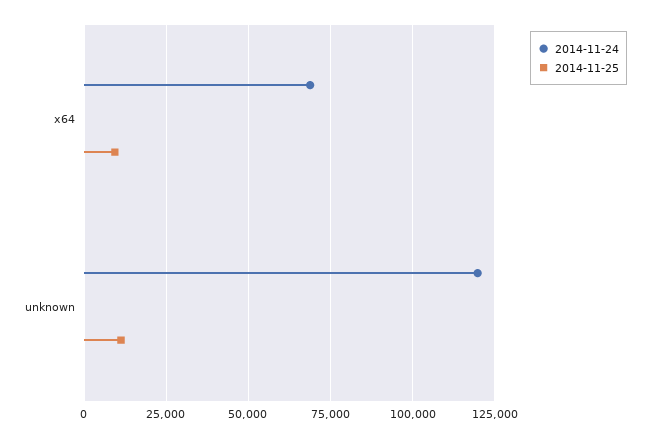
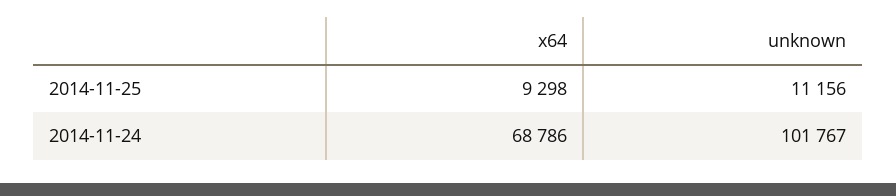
  {
    "2014-11-24": {
      "x64": 68786,
-     "unknown": 120000
+     "unknown": 101767
    },
    "2014-11-25": {
      "x64": 9298,
      "unknown": 11156
    }
  }

